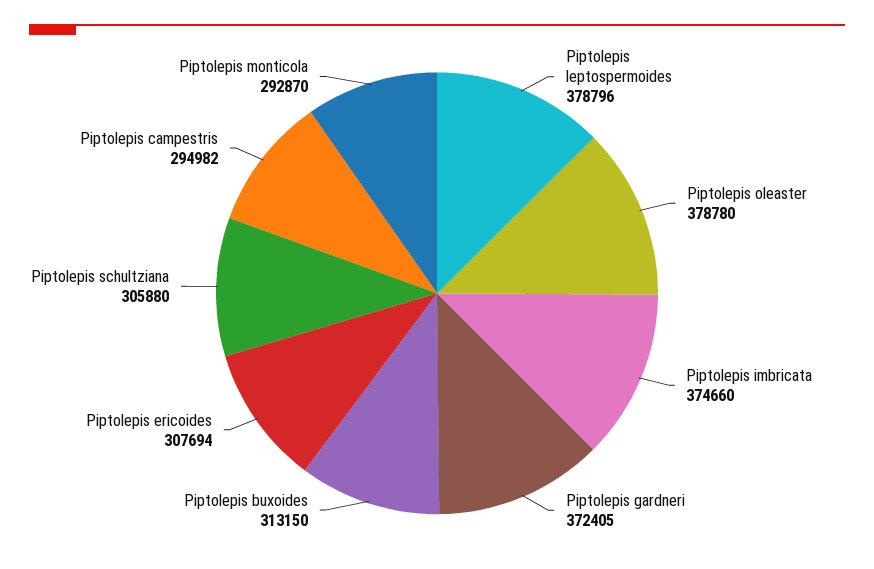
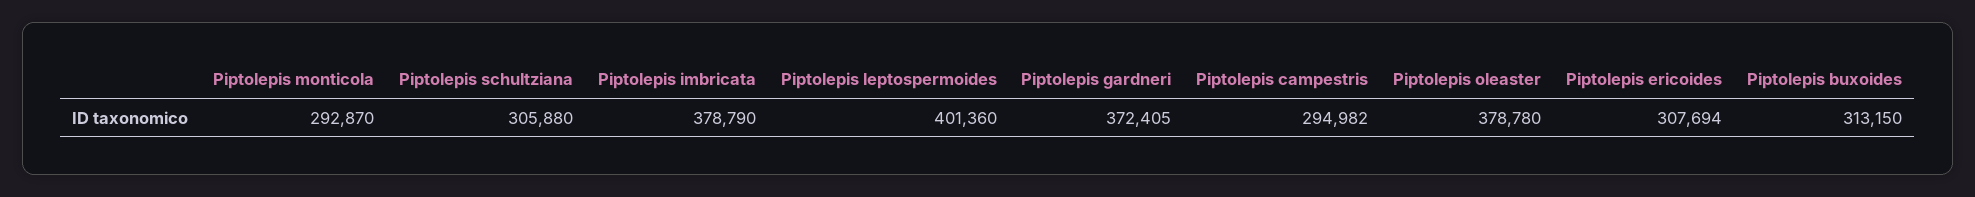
  {
-   "Piptolepis leptospermoides": 378796,
+   "Piptolepis leptospermoides": 401360,
    "Piptolepis oleaster": 378780,
-   "Piptolepis imbricata": 374660,
+   "Piptolepis imbricata": 378790,
    "Piptolepis gardneri": 372405,
    "Piptolepis buxoides": 313150,
    "Piptolepis ericoides": 307694,
    "Piptolepis schultziana": 305880,
    "Piptolepis campestris": 294982,
    "Piptolepis monticola": 292870
  }

